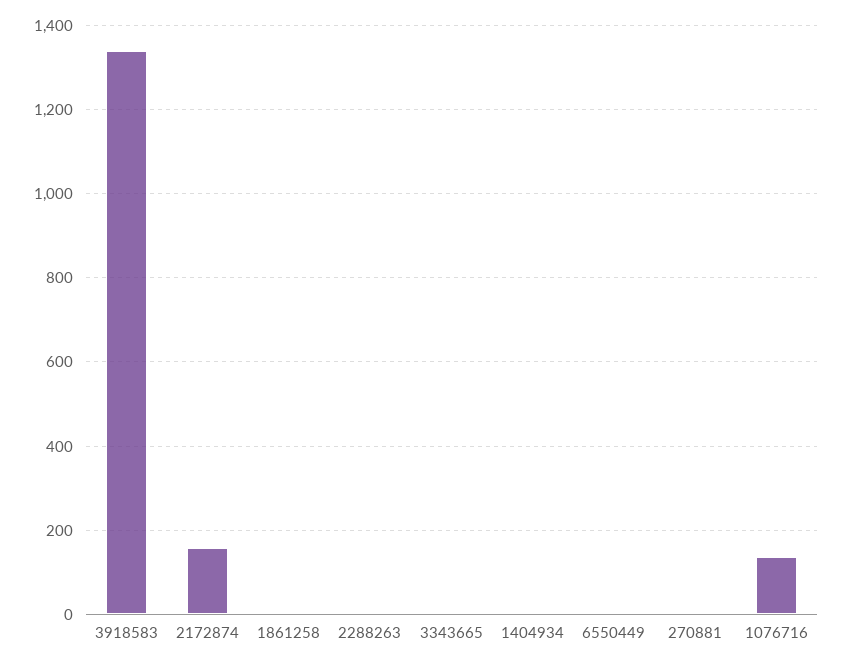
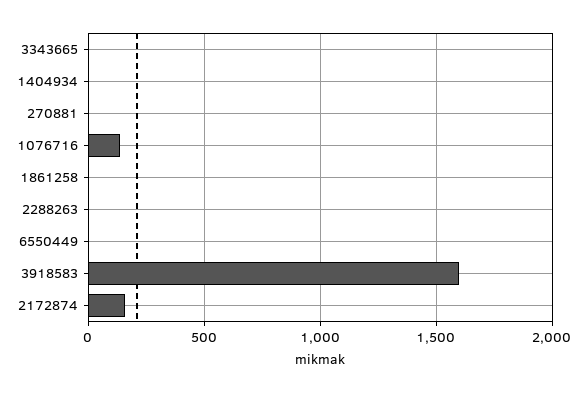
  {
-   "3918583": 1340,
+   "3918583": 1600,
    "2172874": 160,
    "1861258": 0,
    "2288263": 0,
    "3343665": 0,
    "1404934": 0,
    "6550449": 0,
    "270881": 0,
    "1076716": 140
  }

